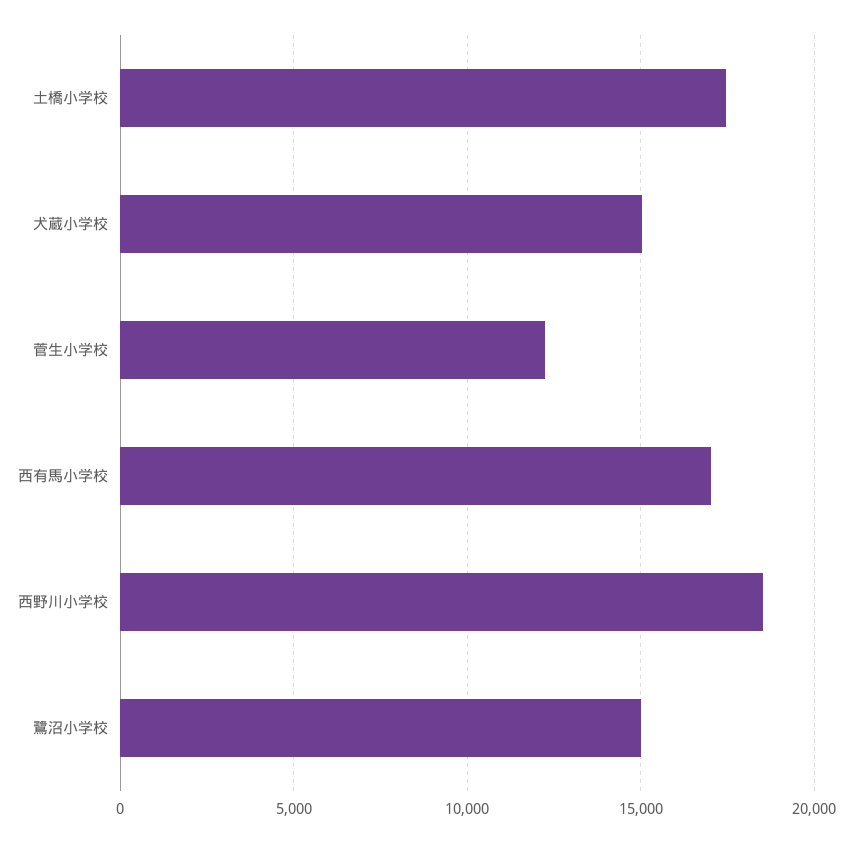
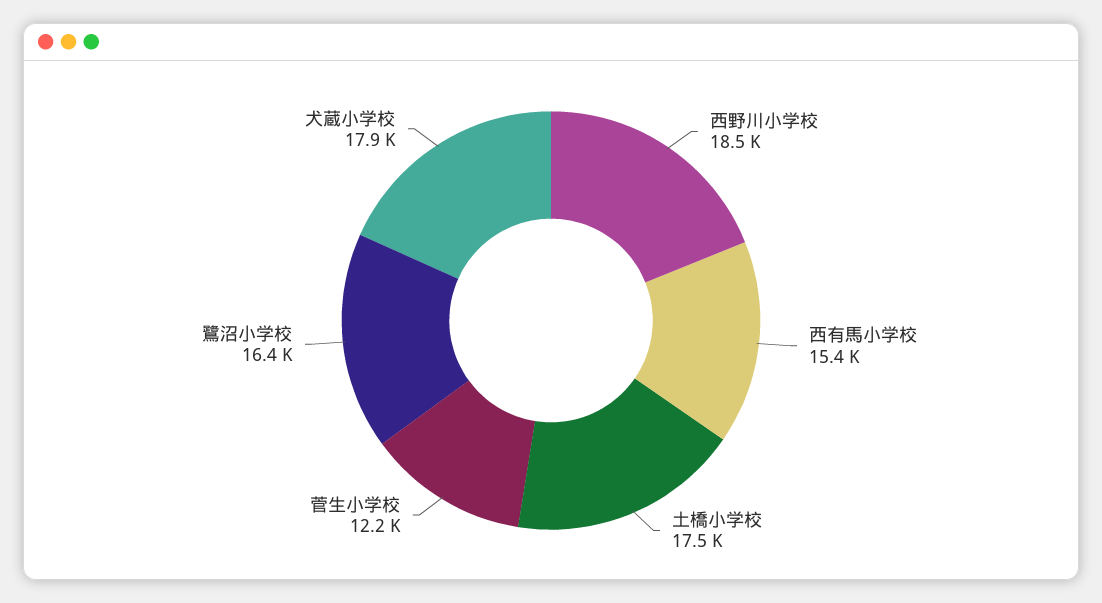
  {
    "土橋小学校": 17500,
-   "犬蔵小学校": 15000,
+   "犬蔵小学校": 17900,
    "菅生小学校": 12200,
-   "西有馬小学校": 17000,
+   "西有馬小学校": 15400,
    "西野川小学校": 18500,
-   "鷺沼小学校": 15000
+   "鷺沼小学校": 16400
  }

